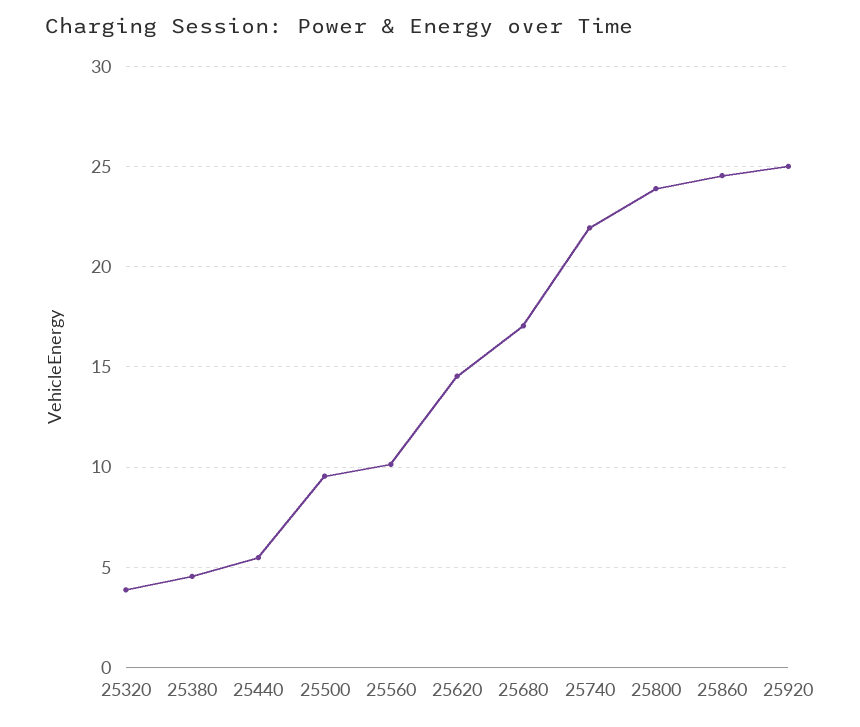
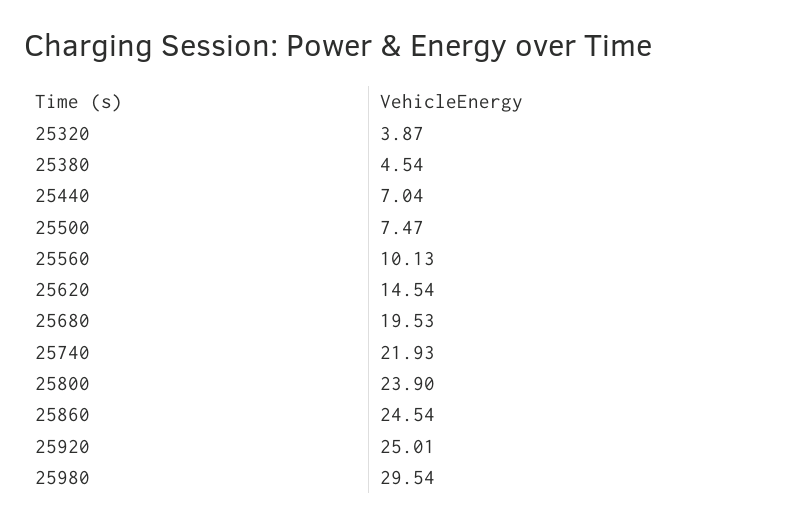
  {
    "25320": 3.87,
    "25380": 4.54,
-   "25440": 5.5,
+   "25440": 7.04,
-   "25500": 9.5,
+   "25500": 7.47,
    "25560": 10.13,
    "25620": 14.54,
-   "25680": 17,
+   "25680": 19.53,
    "25740": 21.93,
    "25800": 23.9,
    "25860": 24.54,
-   "25920": 25.01
+   "25920": 25.01,
+   "25980": 29.54
  }

